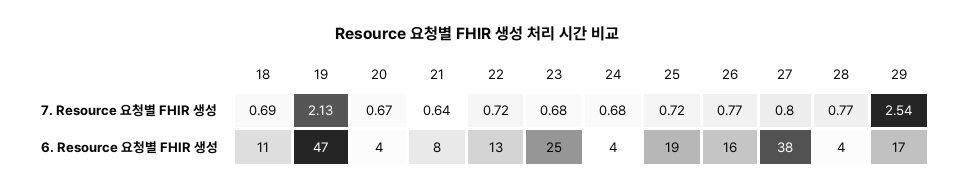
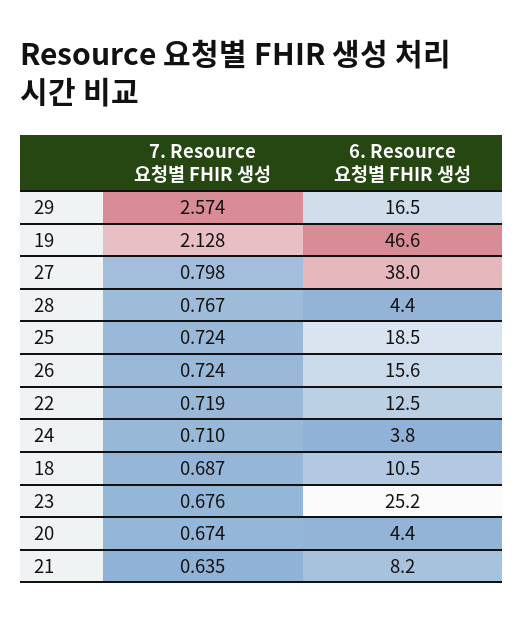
  {
    "18": {
      "7. Resource 요청별 FHIR 생성": 0.687,
      "6. Resource 요청별 FHIR 생성": 10.5
    },
    "19": {
      "7. Resource 요청별 FHIR 생성": 2.128,
      "6. Resource 요청별 FHIR 생성": 46.6
    },
    "20": {
      "7. Resource 요청별 FHIR 생성": 0.674,
      "6. Resource 요청별 FHIR 생성": 4.4
    },
    "21": {
      "7. Resource 요청별 FHIR 생성": 0.635,
      "6. Resource 요청별 FHIR 생성": 8.2
    },
    "22": {
      "7. Resource 요청별 FHIR 생성": 0.719,
      "6. Resource 요청별 FHIR 생성": 12.5
    },
    "23": {
      "7. Resource 요청별 FHIR 생성": 0.676,
      "6. Resource 요청별 FHIR 생성": 25.2
    },
    "24": {
-     "7. Resource 요청별 FHIR 생성": 0.68,
+     "7. Resource 요청별 FHIR 생성": 0.71,
      "6. Resource 요청별 FHIR 생성": 3.8
    },
    "25": {
      "7. Resource 요청별 FHIR 생성": 0.724,
      "6. Resource 요청별 FHIR 생성": 18.5
    },
    "26": {
-     "7. Resource 요청별 FHIR 생성": 0.77,
+     "7. Resource 요청별 FHIR 생성": 0.724,
      "6. Resource 요청별 FHIR 생성": 15.6
    },
    "27": {
      "7. Resource 요청별 FHIR 생성": 0.798,
      "6. Resource 요청별 FHIR 생성": 38
    },
    "28": {
      "7. Resource 요청별 FHIR 생성": 0.767,
      "6. Resource 요청별 FHIR 생성": 4.4
    },
    "29": {
-     "7. Resource 요청별 FHIR 생성": 2.54,
+     "7. Resource 요청별 FHIR 생성": 2.574,
      "6. Resource 요청별 FHIR 생성": 16.5
    }
  }

